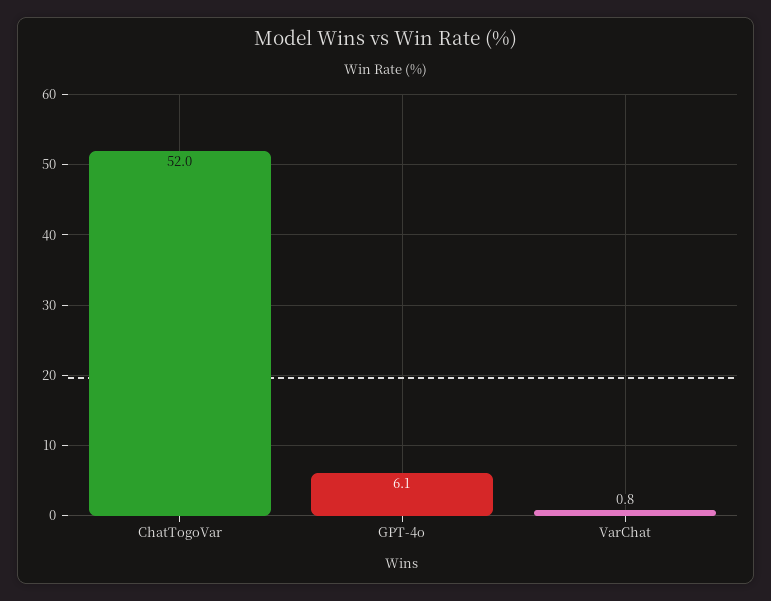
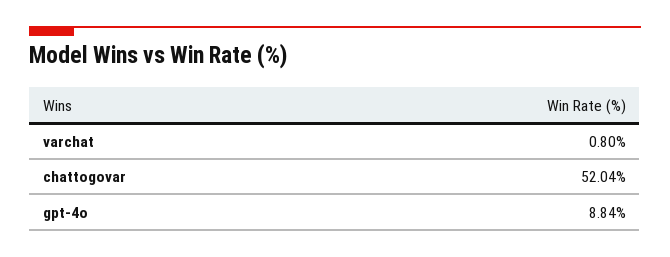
  {
    "ChatTogoVar": 52.04,
-   "GPT-4o": 6.1,
+   "GPT-4o": 8.84,
    "VarChat": 0.8
  }

